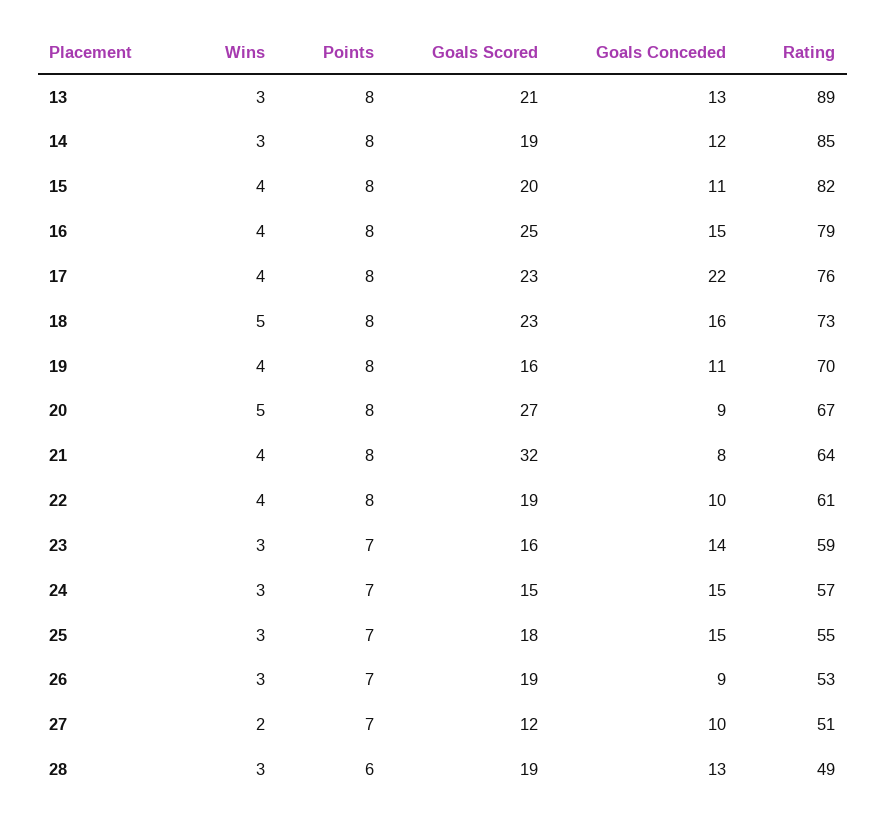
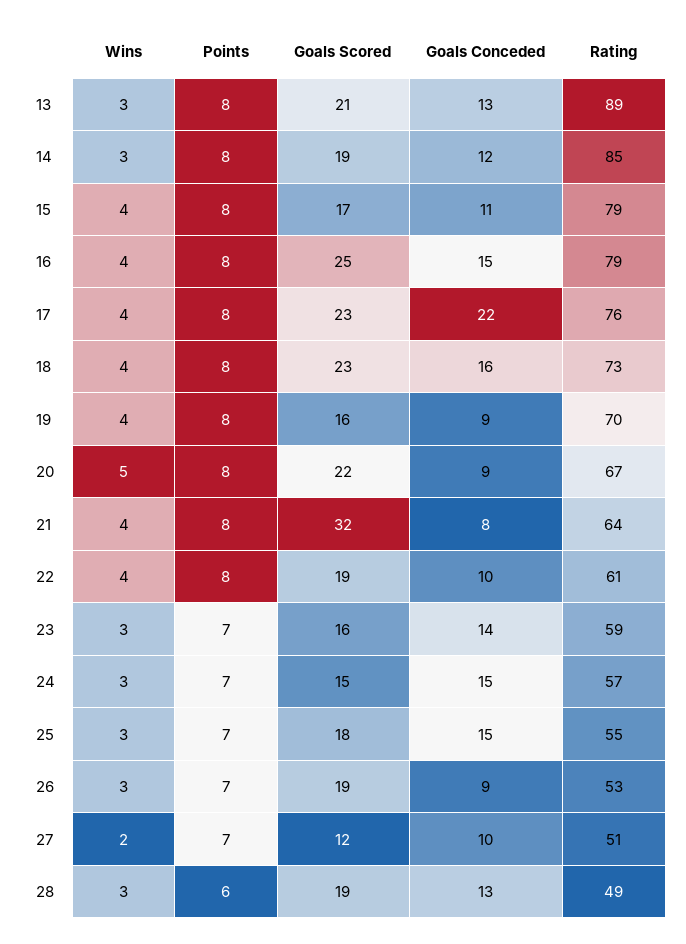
  {
    "Wins": {
      "13": 3,
      "14": 3,
      "15": 4,
      "16": 4,
      "17": 4,
-     "18": 5,
+     "18": 4,
      "19": 4,
      "20": 5,
      "21": 4,
      "22": 4,
      "23": 3,
      "24": 3,
      "25": 3,
      "26": 3,
      "27": 2,
      "28": 3
    },
    "Points": {
      "13": 8,
      "14": 8,
      "15": 8,
      "16": 8,
      "17": 8,
      "18": 8,
      "19": 8,
      "20": 8,
      "21": 8,
      "22": 8,
      "23": 7,
      "24": 7,
      "25": 7,
      "26": 7,
      "27": 7,
      "28": 6
    },
    "Goals Scored": {
      "13": 21,
      "14": 19,
-     "15": 20,
+     "15": 17,
      "16": 25,
      "17": 23,
      "18": 23,
      "19": 16,
-     "20": 27,
+     "20": 22,
      "21": 32,
      "22": 19,
      "23": 16,
      "24": 15,
      "25": 18,
      "26": 19,
      "27": 12,
      "28": 19
    },
    "Goals Conceded": {
      "13": 13,
      "14": 12,
      "15": 11,
      "16": 15,
      "17": 22,
      "18": 16,
-     "19": 11,
+     "19": 9,
      "20": 9,
      "21": 8,
      "22": 10,
      "23": 14,
      "24": 15,
      "25": 15,
      "26": 9,
      "27": 10,
      "28": 13
    },
    "Rating": {
      "13": 89,
      "14": 85,
-     "15": 82,
+     "15": 79,
      "16": 79,
      "17": 76,
      "18": 73,
      "19": 70,
      "20": 67,
      "21": 64,
      "22": 61,
      "23": 59,
      "24": 57,
      "25": 55,
      "26": 53,
      "27": 51,
      "28": 49
    }
  }

